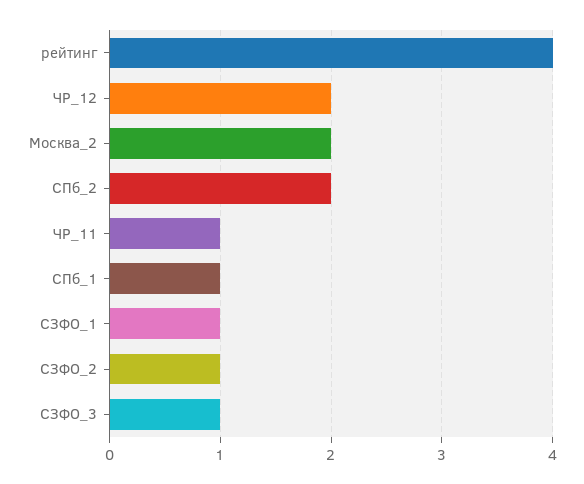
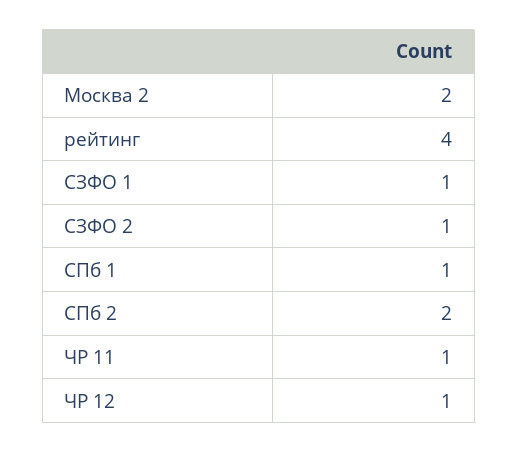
  {
    "рейтинг": 4,
-   "ЧР_12": 2,
+   "ЧР_12": 1,
    "Москва_2": 2,
    "СПб_2": 2,
    "ЧР_11": 1,
    "СПб_1": 1,
    "СЗФО_1": 1,
-   "СЗФО_2": 1,
+   "СЗФО_2": 1
-   "СЗФО_3": 1
  }

